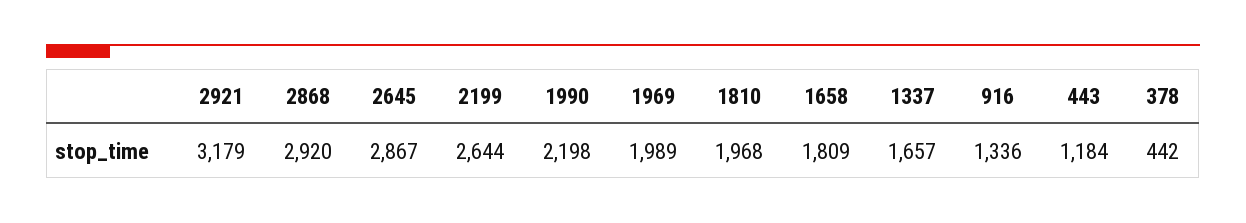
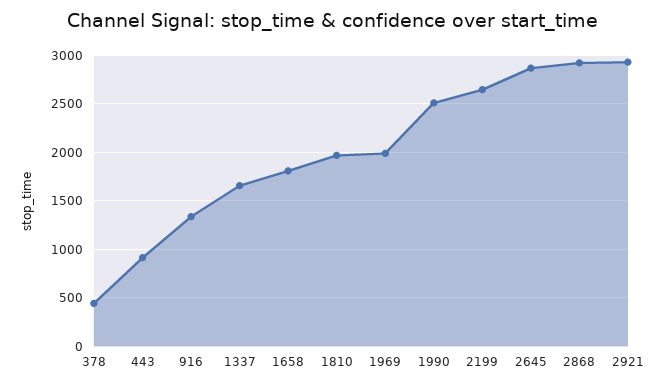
  {
-   "2921": 3179,
+   "2921": 2900,
    "2868": 2920,
    "2645": 2867,
    "2199": 2644,
-   "1990": 2198,
+   "1990": 2500,
    "1969": 1989,
    "1810": 1968,
    "1658": 1809,
    "1337": 1657,
    "916": 1336,
-   "443": 1184,
+   "443": 900,
    "378": 442
  }

